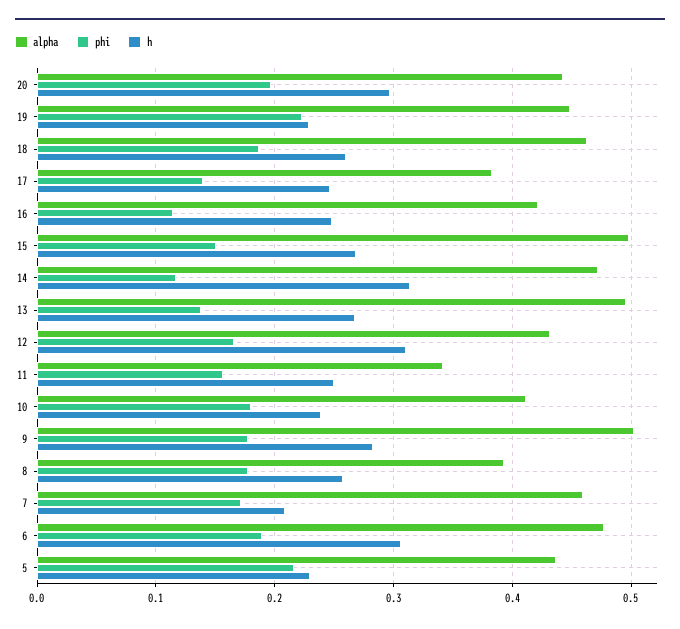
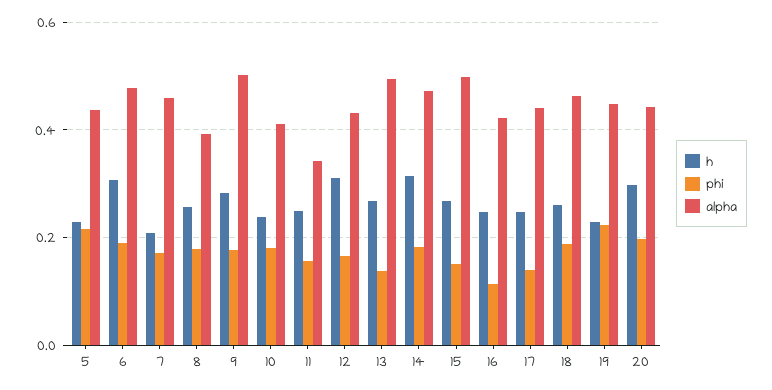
  {
    "alpha": {
      "20": 0.44,
      "19": 0.45,
      "18": 0.46,
-     "17": 0.38,
+     "17": 0.44,
      "16": 0.42,
      "15": 0.5,
      "14": 0.47,
      "13": 0.5,
      "12": 0.43,
      "11": 0.34,
      "10": 0.41,
      "9": 0.5,
      "8": 0.39,
      "7": 0.46,
      "6": 0.48,
      "5": 0.44
    },
    "phi": {
      "20": 0.2,
      "19": 0.22,
      "18": 0.19,
      "17": 0.14,
      "16": 0.11,
      "15": 0.15,
-     "14": 0.12,
+     "14": 0.18,
      "13": 0.14,
      "12": 0.17,
      "11": 0.16,
      "10": 0.18,
      "9": 0.18,
      "8": 0.18,
      "7": 0.17,
      "6": 0.19,
      "5": 0.22
    },
    "h": {
      "20": 0.3,
      "19": 0.23,
      "18": 0.26,
      "17": 0.25,
      "16": 0.25,
      "15": 0.27,
      "14": 0.31,
      "13": 0.27,
      "12": 0.31,
      "11": 0.25,
      "10": 0.24,
      "9": 0.28,
      "8": 0.26,
      "7": 0.21,
      "6": 0.31,
      "5": 0.23
    }
  }

